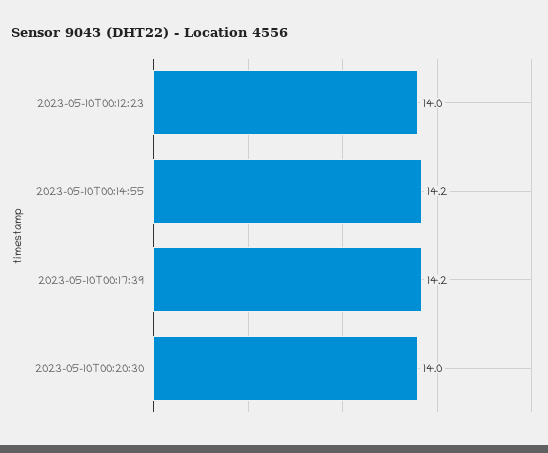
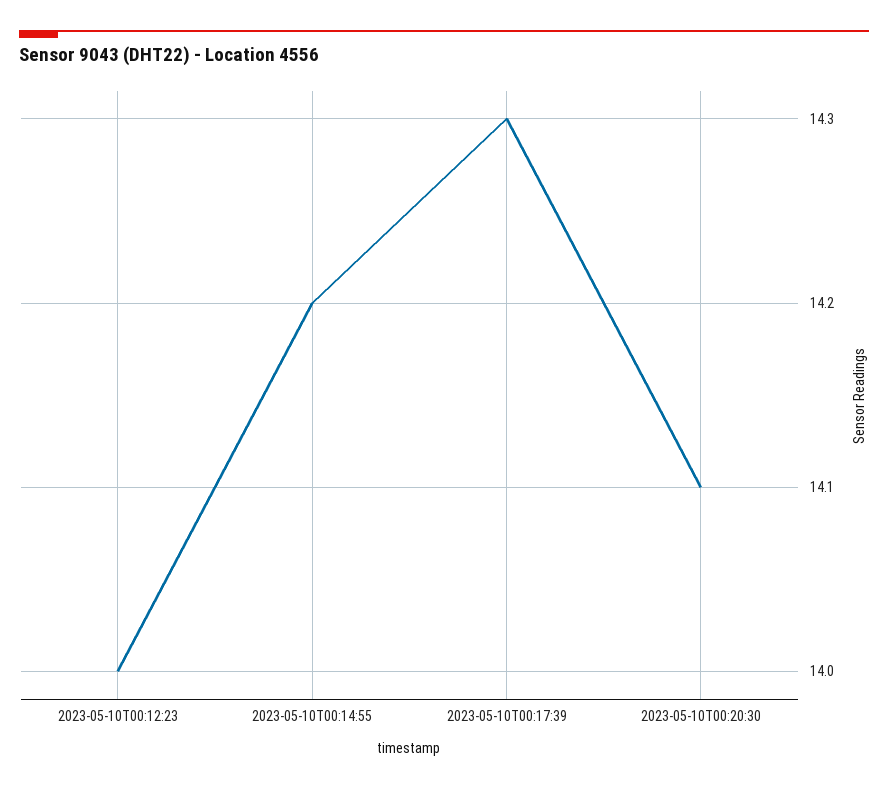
  {
    "2023-05-10T00:12:23": 14,
    "2023-05-10T00:14:55": 14.2,
-   "2023-05-10T00:17:39": 14.2,
+   "2023-05-10T00:17:39": 14.3,
-   "2023-05-10T00:20:30": 14
+   "2023-05-10T00:20:30": 14.1
  }

